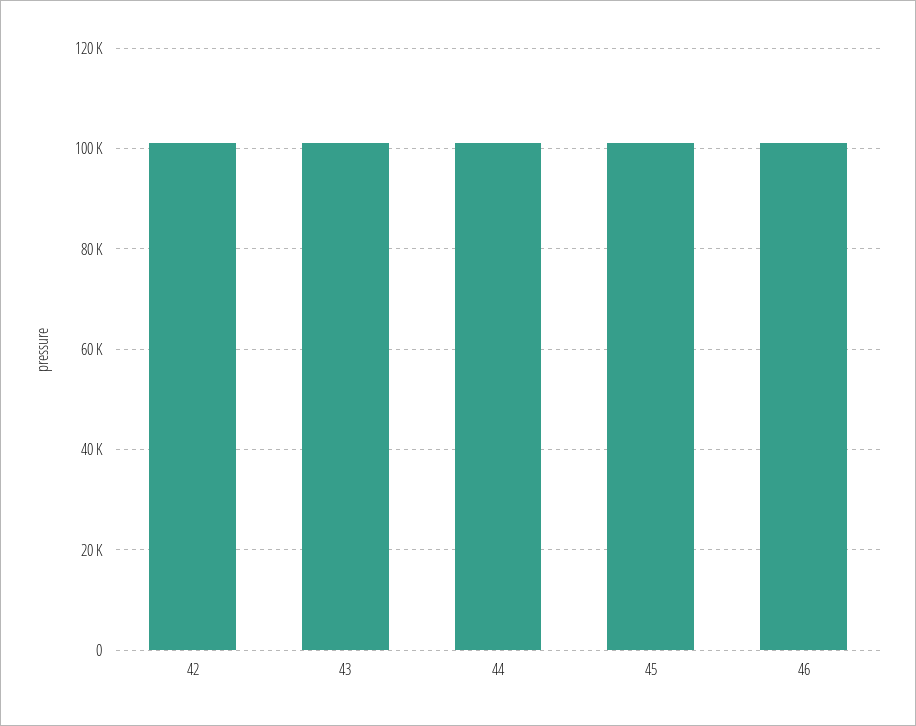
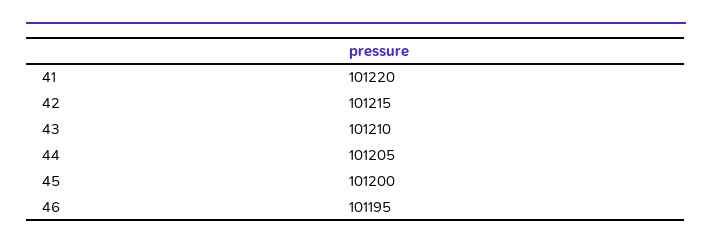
  {
    "42": 101215,
    "43": 101210,
    "44": 101205,
    "45": 101200,
-   "46": 101195
+   "46": 101195,
+   "41": 101220
  }

